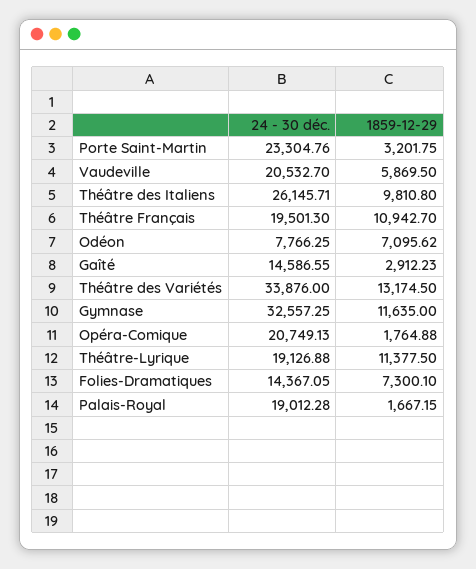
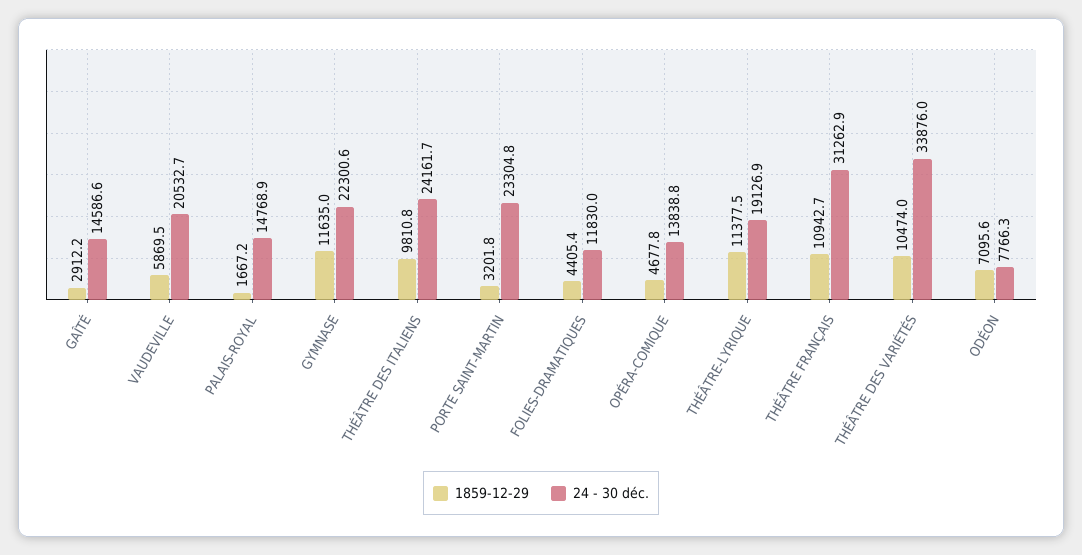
  {
    "24 - 30 déc.": {
      "Porte Saint-Martin": 23304.76,
      "Vaudeville": 20532.7,
-     "Théâtre des Italiens": 26145.71,
+     "Théâtre des Italiens": 24161.7,
-     "Théâtre Français": 19501.3,
+     "Théâtre Français": 31262.9,
      "Odéon": 7766.25,
      "Gaîté": 14586.55,
      "Théâtre des Variétés": 33876,
-     "Gymnase": 32557.25,
+     "Gymnase": 22300.6,
-     "Opéra-Comique": 20749.13,
+     "Opéra-Comique": 13838.8,
      "Théâtre-Lyrique": 19126.88,
-     "Folies-Dramatiques": 14367.05,
+     "Folies-Dramatiques": 11830,
-     "Palais-Royal": 19012.28
+     "Palais-Royal": 14768.9
    },
    "1859-12-29": {
      "Porte Saint-Martin": 3201.75,
      "Vaudeville": 5869.5,
      "Théâtre des Italiens": 9810.8,
      "Théâtre Français": 10942.7,
      "Odéon": 7095.62,
      "Gaîté": 2912.23,
-     "Théâtre des Variétés": 13174.5,
+     "Théâtre des Variétés": 10474,
      "Gymnase": 11635,
-     "Opéra-Comique": 1764.88,
+     "Opéra-Comique": 4677.8,
      "Théâtre-Lyrique": 11377.5,
-     "Folies-Dramatiques": 7300.1,
+     "Folies-Dramatiques": 4405.4,
      "Palais-Royal": 1667.15
    }
  }

